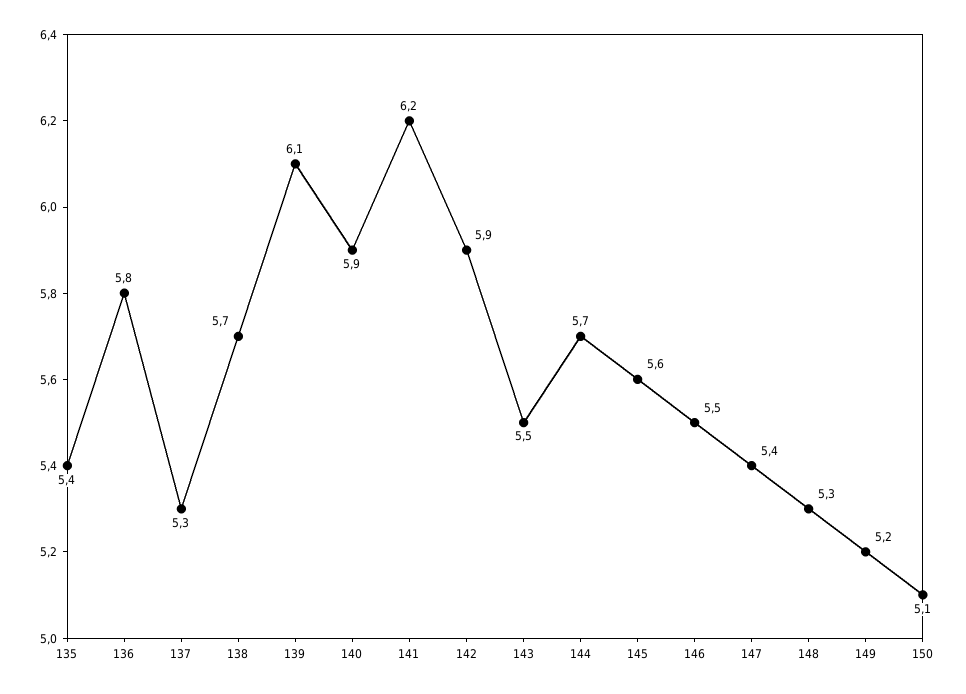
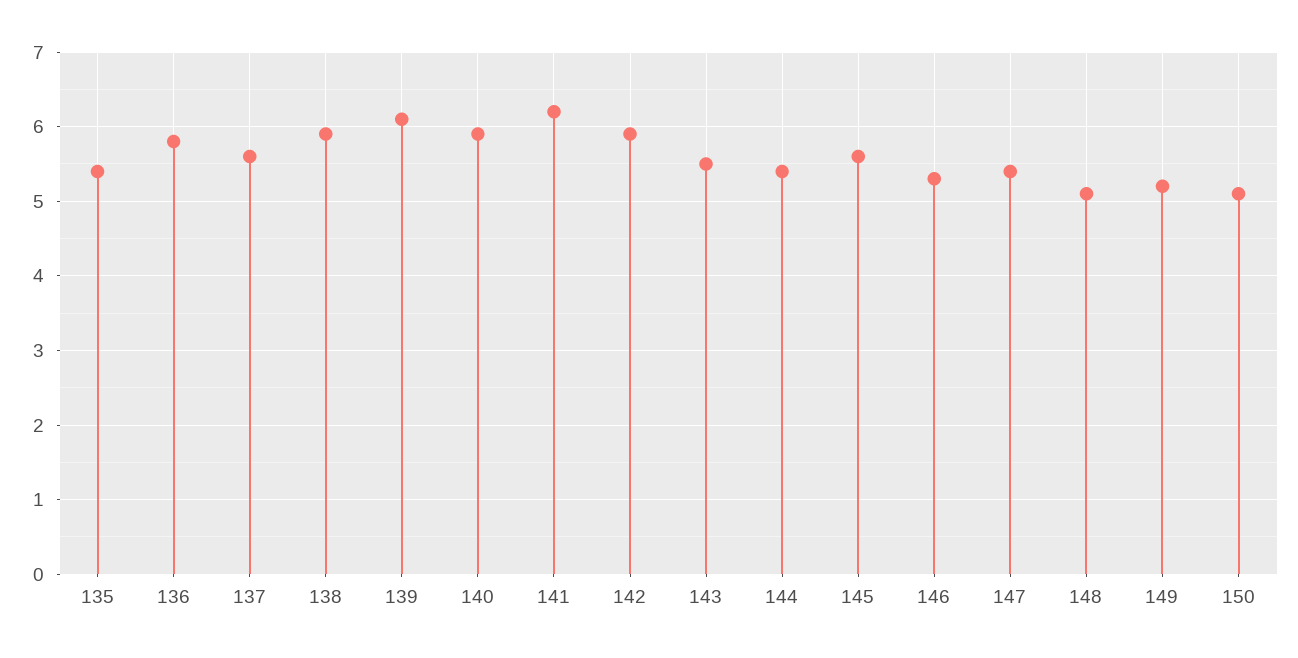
  {
    "135": 5.4,
    "136": 5.8,
-   "137": 5.3,
+   "137": 5.6,
-   "138": 5.7,
+   "138": 5.9,
    "139": 6.1,
    "140": 5.9,
    "141": 6.2,
    "142": 5.9,
    "143": 5.5,
-   "144": 5.7,
+   "144": 5.4,
    "145": 5.6,
-   "146": 5.5,
+   "146": 5.3,
    "147": 5.4,
-   "148": 5.3,
+   "148": 5.1,
    "149": 5.2,
    "150": 5.1
  }

